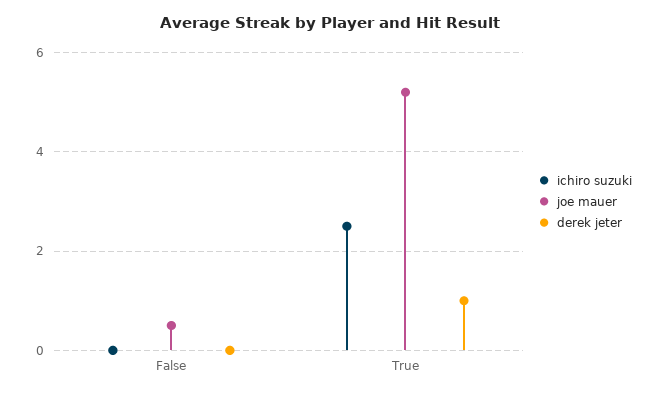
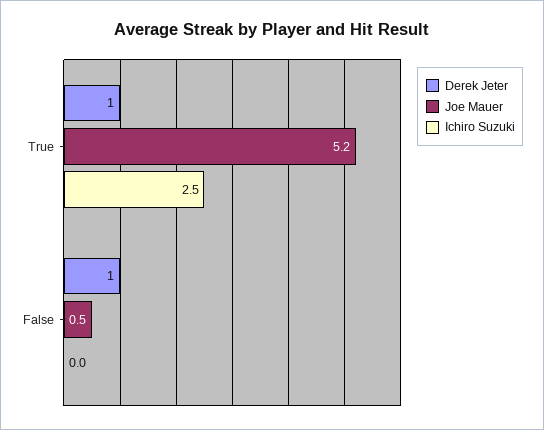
  {
    "ichiro suzuki": {
      "False": 0,
      "True": 2.5
    },
    "joe mauer": {
      "False": 0.5,
      "True": 5.2
    },
    "derek jeter": {
-     "False": 0,
+     "False": 1,
      "True": 1
    }
  }

